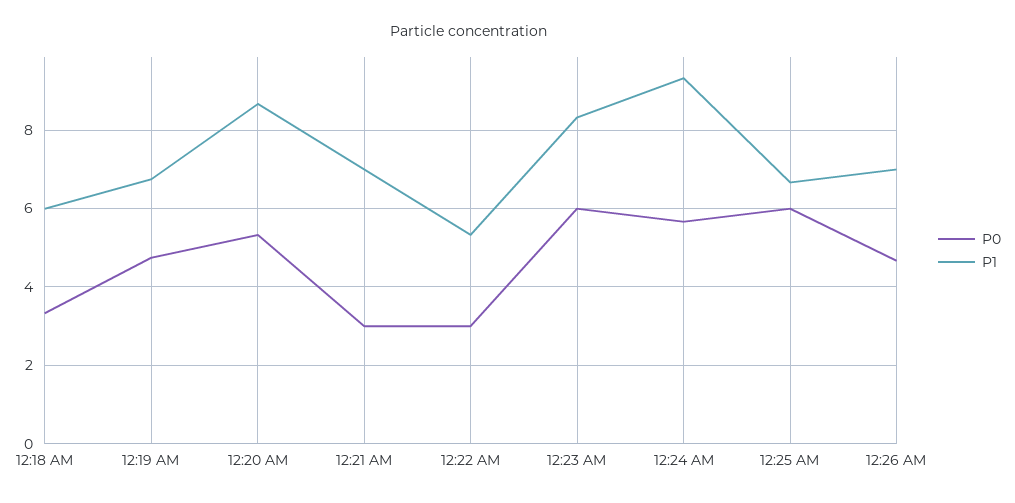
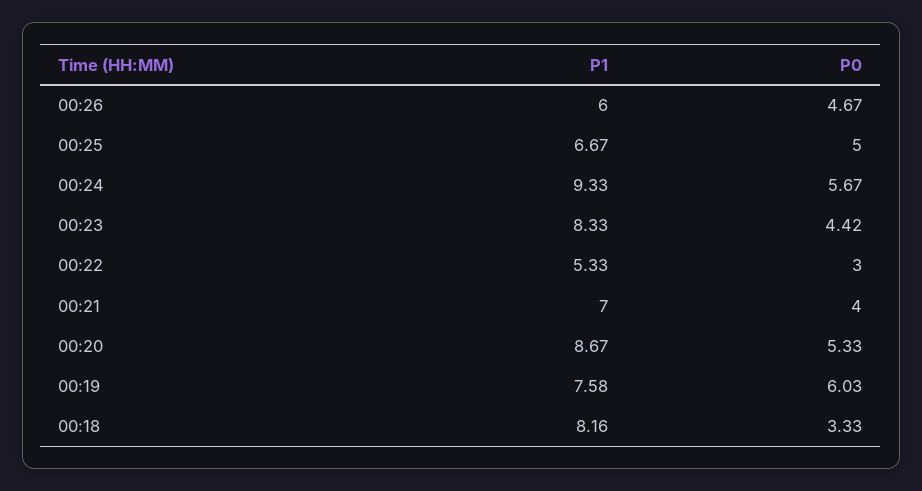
  {
    "P0": {
      "12:18 AM": 3.33,
-     "12:19 AM": 4.8,
+     "12:19 AM": 6.03,
      "12:20 AM": 5.33,
-     "12:21 AM": 3,
+     "12:21 AM": 4,
      "12:22 AM": 3,
-     "12:23 AM": 6,
+     "12:23 AM": 4.42,
      "12:24 AM": 5.67,
-     "12:25 AM": 6,
+     "12:25 AM": 5,
      "12:26 AM": 4.67
    },
    "P1": {
-     "12:18 AM": 6,
+     "12:18 AM": 8.16,
-     "12:19 AM": 6.8,
+     "12:19 AM": 7.58,
      "12:20 AM": 8.67,
      "12:21 AM": 7,
      "12:22 AM": 5.33,
      "12:23 AM": 8.33,
      "12:24 AM": 9.33,
      "12:25 AM": 6.67,
-     "12:26 AM": 7
+     "12:26 AM": 6
    }
  }

